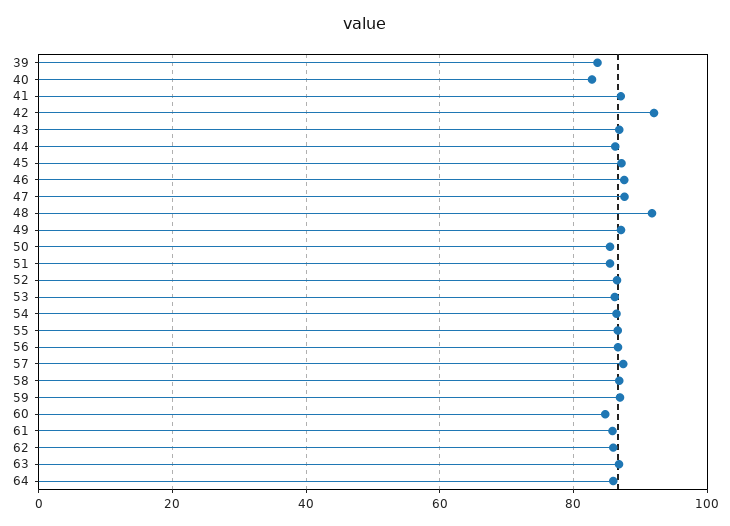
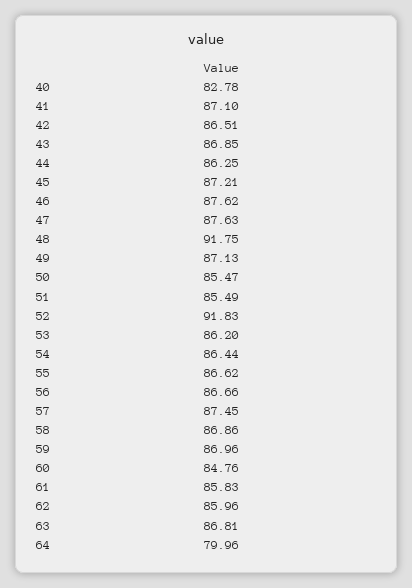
  {
-   "39": 84,
    "40": 82.78,
    "41": 87.1,
-   "42": 92,
+   "42": 86.51,
    "43": 86.85,
    "44": 86.25,
    "45": 87.21,
    "46": 87.62,
    "47": 87.63,
    "48": 91.75,
    "49": 87.13,
    "50": 85.47,
    "51": 85.49,
-   "52": 86,
+   "52": 91.83,
    "53": 86.2,
    "54": 86.44,
    "55": 86.62,
    "56": 86.66,
    "57": 87.45,
    "58": 86.86,
    "59": 86.96,
    "60": 84.76,
    "61": 85.83,
    "62": 85.96,
    "63": 86.81,
-   "64": 86
+   "64": 79.96
  }

